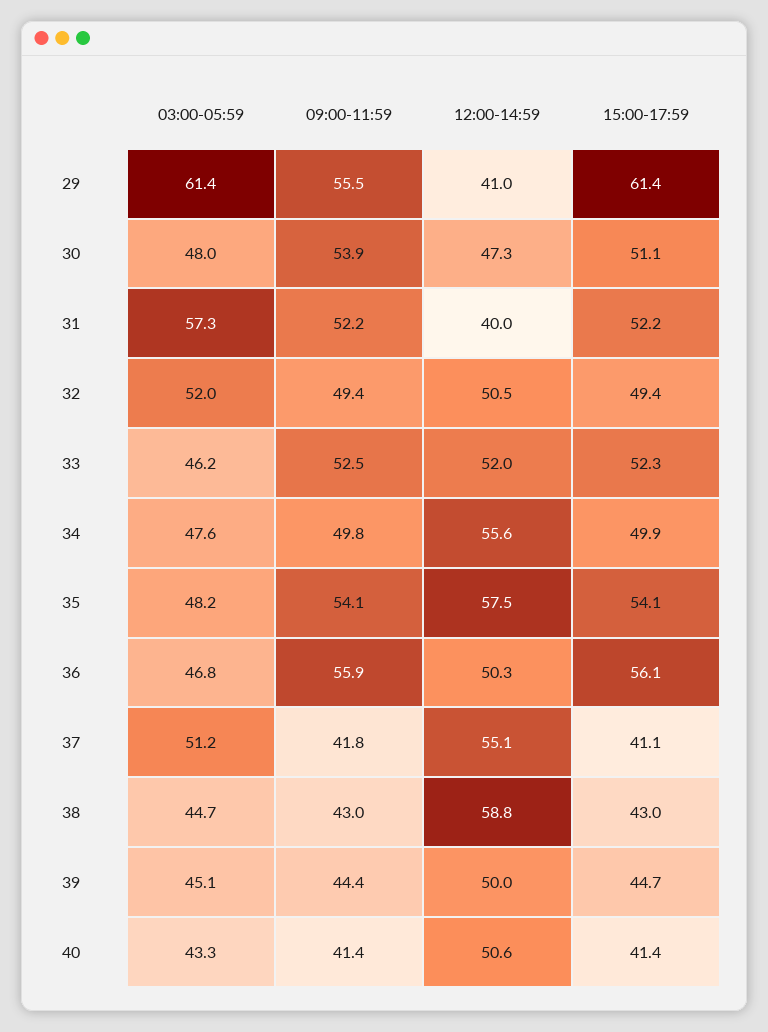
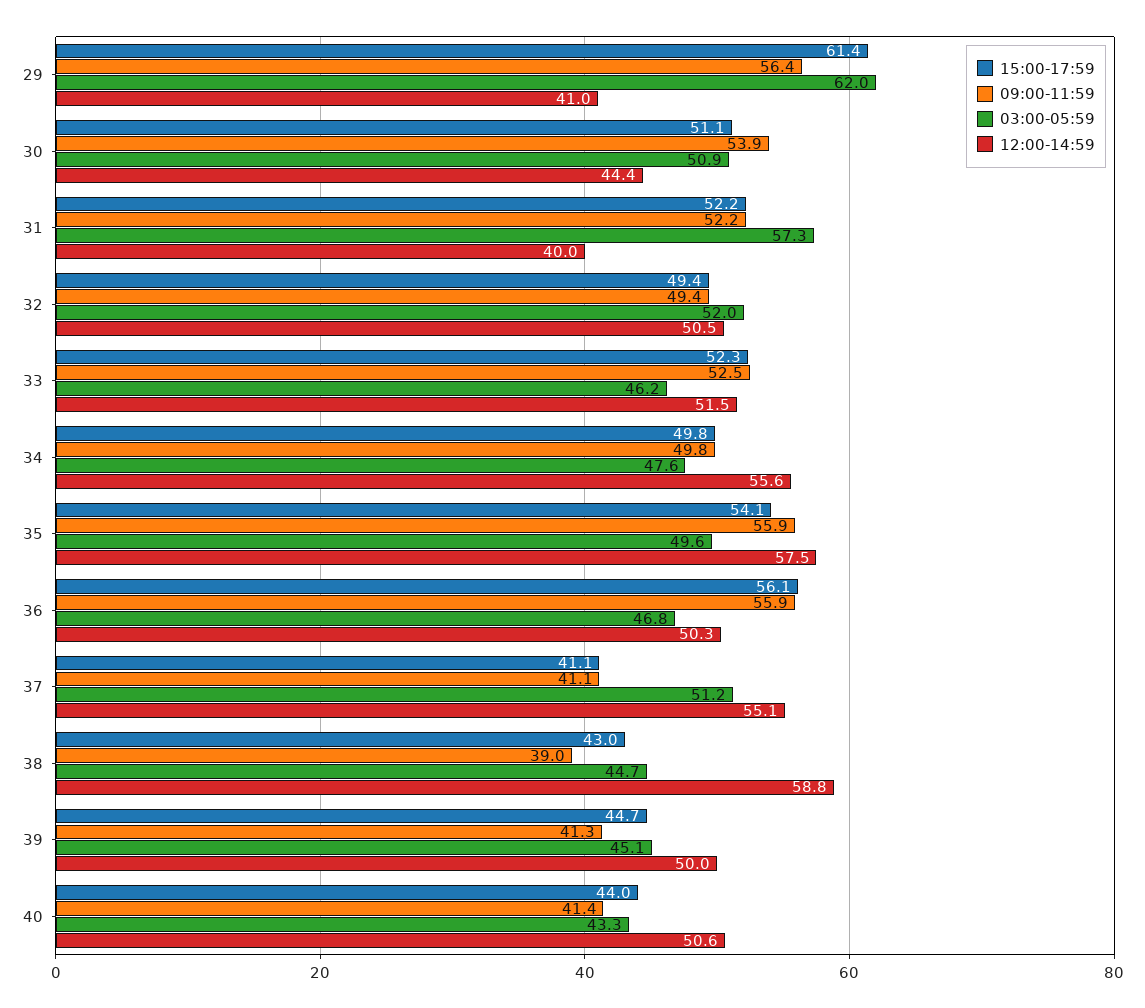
  {
    "03:00-05:59": {
-     "29": 61.4,
+     "29": 62,
-     "30": 48,
+     "30": 50.9,
      "31": 57.3,
      "32": 52,
      "33": 46.2,
      "34": 47.6,
-     "35": 48.2,
+     "35": 49.6,
      "36": 46.8,
      "37": 51.2,
      "38": 44.7,
      "39": 45.1,
      "40": 43.3
    },
    "09:00-11:59": {
-     "29": 55.5,
+     "29": 56.4,
      "30": 53.9,
      "31": 52.2,
      "32": 49.4,
      "33": 52.5,
      "34": 49.8,
-     "35": 54.1,
+     "35": 55.9,
      "36": 55.9,
-     "37": 41.8,
+     "37": 41.1,
-     "38": 43,
+     "38": 39,
-     "39": 44.4,
+     "39": 41.3,
      "40": 41.4
    },
    "12:00-14:59": {
      "29": 41,
-     "30": 47.3,
+     "30": 44.4,
      "31": 40,
      "32": 50.5,
-     "33": 52,
+     "33": 51.5,
      "34": 55.6,
      "35": 57.5,
      "36": 50.3,
      "37": 55.1,
      "38": 58.8,
      "39": 50,
      "40": 50.6
    },
    "15:00-17:59": {
      "29": 61.4,
      "30": 51.1,
      "31": 52.2,
      "32": 49.4,
      "33": 52.3,
-     "34": 49.9,
+     "34": 49.8,
      "35": 54.1,
      "36": 56.1,
      "37": 41.1,
      "38": 43,
      "39": 44.7,
-     "40": 41.4
+     "40": 44
    }
  }

